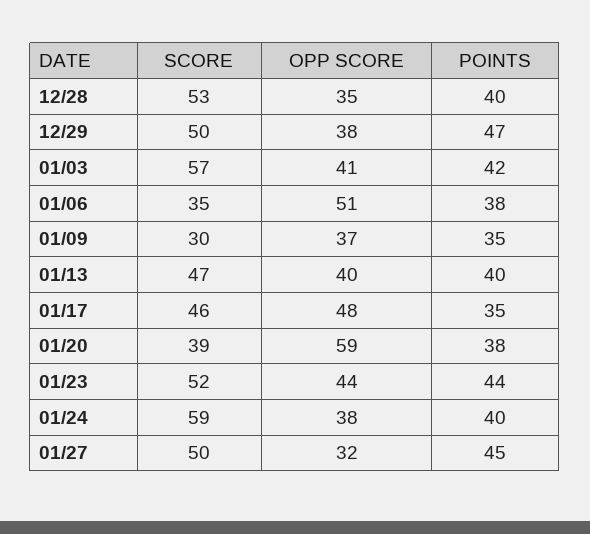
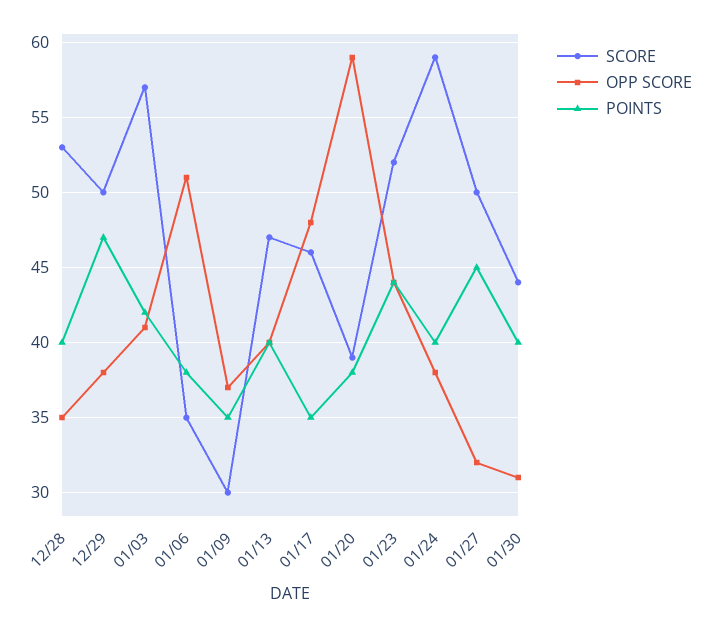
  {
    "SCORE": {
      "12/28": 53,
      "12/29": 50,
      "01/03": 57,
      "01/06": 35,
      "01/09": 30,
      "01/13": 47,
      "01/17": 46,
      "01/20": 39,
      "01/23": 52,
      "01/24": 59,
-     "01/27": 50
+     "01/27": 50,
+     "01/30": 44
    },
    "OPP SCORE": {
      "12/28": 35,
      "12/29": 38,
      "01/03": 41,
      "01/06": 51,
      "01/09": 37,
      "01/13": 40,
      "01/17": 48,
      "01/20": 59,
      "01/23": 44,
      "01/24": 38,
-     "01/27": 32
+     "01/27": 32,
+     "01/30": 31
    },
    "POINTS": {
      "12/28": 40,
      "12/29": 47,
      "01/03": 42,
      "01/06": 38,
      "01/09": 35,
      "01/13": 40,
      "01/17": 35,
      "01/20": 38,
      "01/23": 44,
      "01/24": 40,
-     "01/27": 45
+     "01/27": 45,
+     "01/30": 40
    }
  }

